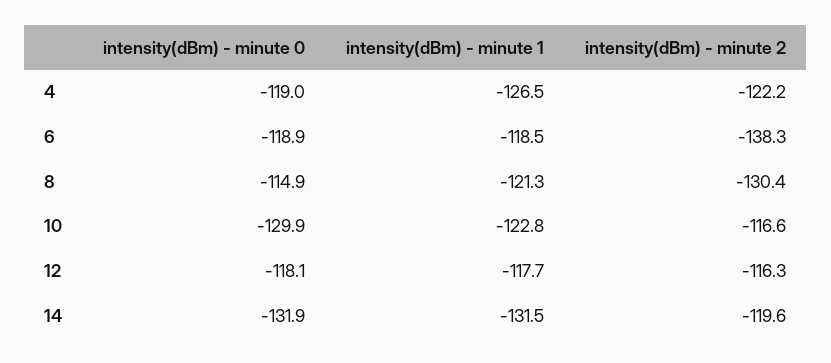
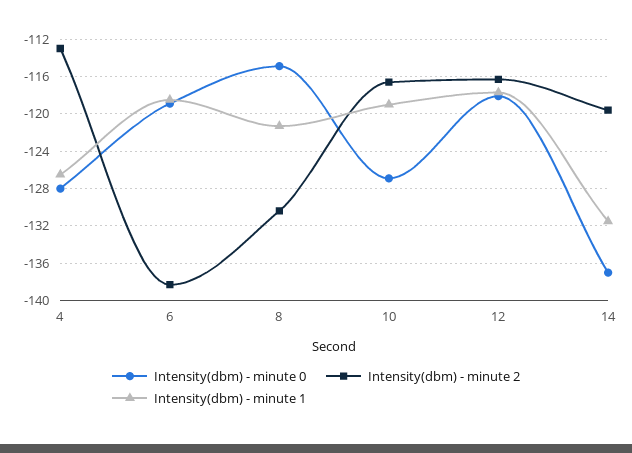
  {
    "intensity(dBm) - minute 0": {
-     "4": -119,
+     "4": -128,
      "6": -118.9,
      "8": -114.9,
-     "10": -129.9,
+     "10": -127,
      "12": -118.1,
-     "14": -131.9
+     "14": -137
    },
    "intensity(dBm) - minute 1": {
      "4": -126.5,
      "6": -118.5,
      "8": -121.3,
-     "10": -122.8,
+     "10": -119,
      "12": -117.7,
      "14": -131.5
    },
    "intensity(dBm) - minute 2": {
-     "4": -122.2,
+     "4": -113,
      "6": -138.3,
      "8": -130.4,
      "10": -116.6,
      "12": -116.3,
      "14": -119.6
    }
  }

